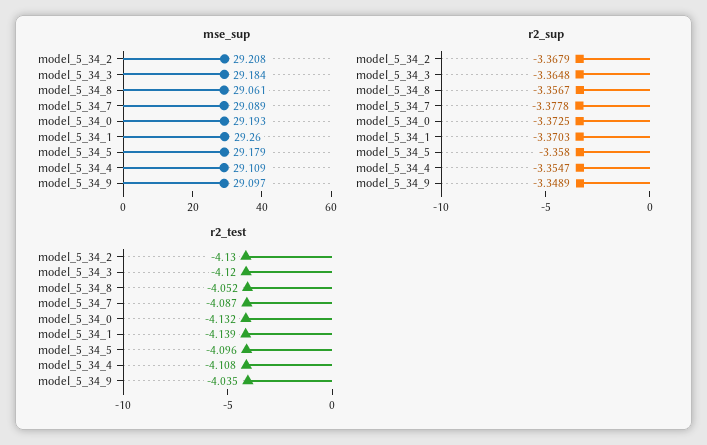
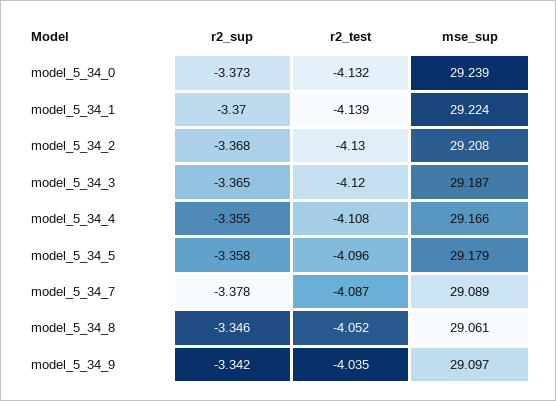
  {
    "mse_sup": {
      "model_5_34_2": 29.208,
-     "model_5_34_3": 29.184,
+     "model_5_34_3": 29.187,
      "model_5_34_8": 29.061,
      "model_5_34_7": 29.089,
-     "model_5_34_0": 29.193,
+     "model_5_34_0": 29.239,
-     "model_5_34_1": 29.26,
+     "model_5_34_1": 29.224,
      "model_5_34_5": 29.179,
-     "model_5_34_4": 29.109,
+     "model_5_34_4": 29.166,
      "model_5_34_9": 29.097
    },
    "r2_sup": {
      "model_5_34_2": -3.3679,
      "model_5_34_3": -3.3648,
-     "model_5_34_8": -3.3567,
+     "model_5_34_8": -3.346,
      "model_5_34_7": -3.3778,
      "model_5_34_0": -3.3725,
      "model_5_34_1": -3.3703,
      "model_5_34_5": -3.358,
      "model_5_34_4": -3.3547,
-     "model_5_34_9": -3.3489
+     "model_5_34_9": -3.342
    },
    "r2_test": {
      "model_5_34_2": -4.13,
      "model_5_34_3": -4.12,
      "model_5_34_8": -4.052,
      "model_5_34_7": -4.087,
      "model_5_34_0": -4.132,
      "model_5_34_1": -4.139,
      "model_5_34_5": -4.096,
      "model_5_34_4": -4.108,
      "model_5_34_9": -4.035
    }
  }

